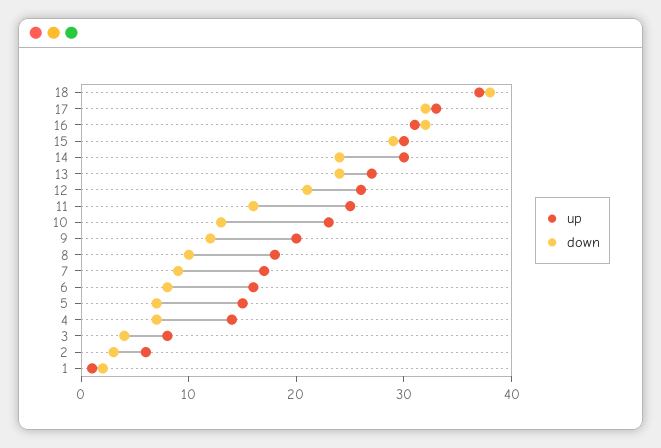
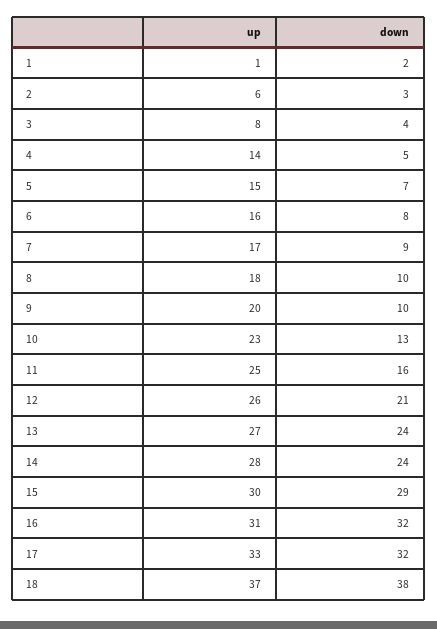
  {
    "up": {
      "18": 37,
      "17": 33,
      "16": 31,
      "15": 30,
-     "14": 30,
+     "14": 28,
      "13": 27,
      "12": 26,
      "11": 25,
      "10": 23,
      "9": 20,
      "8": 18,
      "7": 17,
      "6": 16,
      "5": 15,
      "4": 14,
      "3": 8,
      "2": 6,
      "1": 1
    },
    "down": {
      "18": 38,
      "17": 32,
      "16": 32,
      "15": 29,
      "14": 24,
      "13": 24,
      "12": 21,
      "11": 16,
      "10": 13,
-     "9": 12,
+     "9": 10,
      "8": 10,
      "7": 9,
      "6": 8,
      "5": 7,
-     "4": 7,
+     "4": 5,
      "3": 4,
      "2": 3,
      "1": 2
    }
  }

